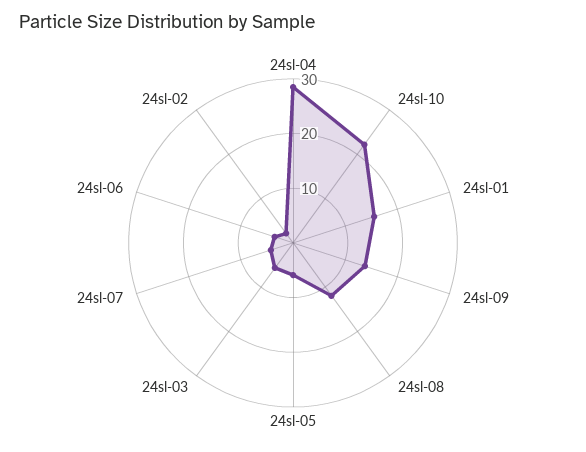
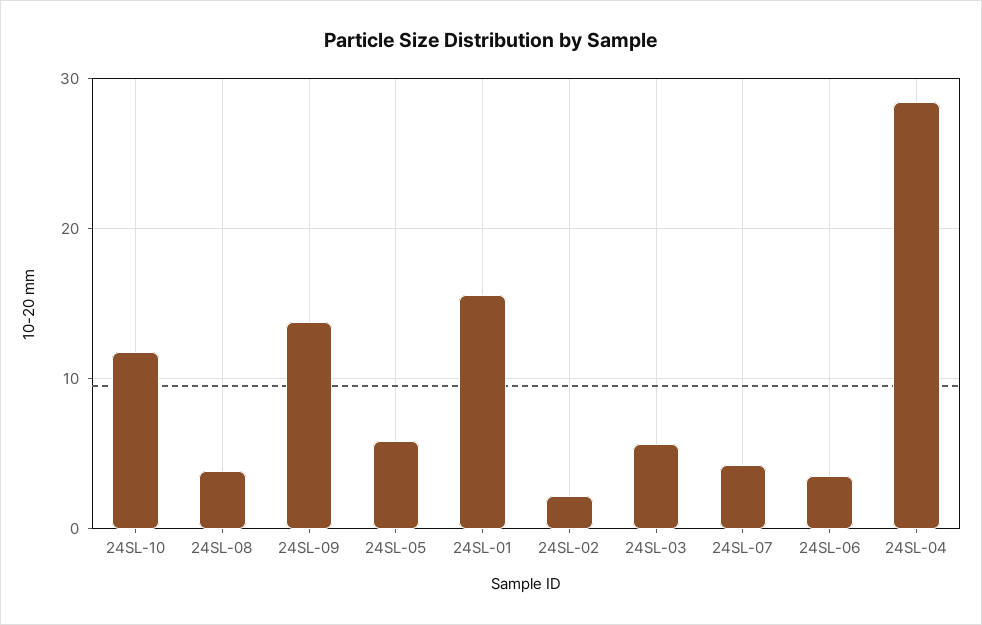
  {
    "24sl-04": 28,
-   "24sl-10": 22,
+   "24sl-10": 12,
    "24sl-01": 16,
    "24sl-09": 14,
-   "24sl-08": 12,
+   "24sl-08": 4,
    "24sl-05": 6,
    "24sl-03": 6,
    "24sl-07": 4,
    "24sl-06": 4,
    "24sl-02": 2
  }

